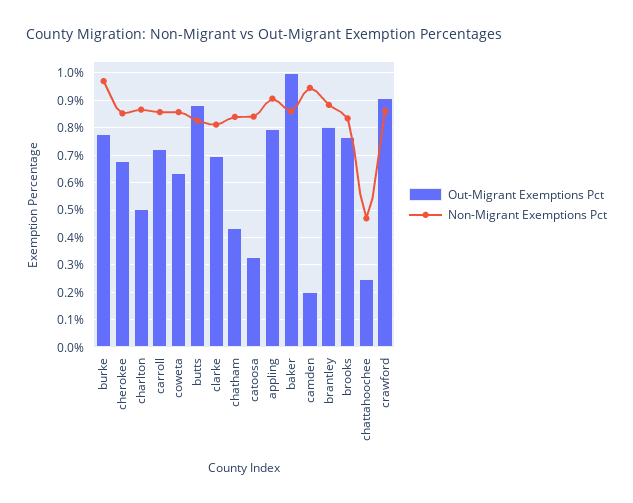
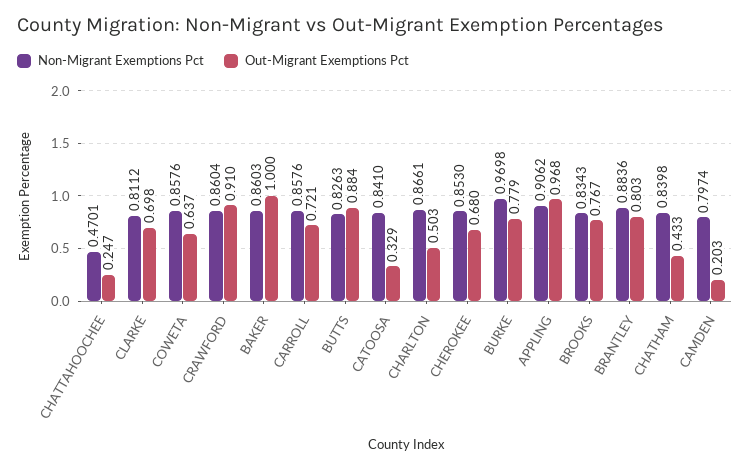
  {
    "Out-Migrant Exemptions Pct": {
      "burke": 0.779,
      "cherokee": 0.68,
      "charlton": 0.503,
      "carroll": 0.721,
      "coweta": 0.637,
      "butts": 0.884,
      "clarke": 0.698,
      "chatham": 0.433,
      "catoosa": 0.329,
-     "appling": 0.8,
+     "appling": 0.968,
      "baker": 1,
      "camden": 0.203,
      "brantley": 0.803,
      "brooks": 0.767,
      "chattahoochee": 0.247,
      "crawford": 0.91
    },
    "Non-Migrant Exemptions Pct": {
      "burke": 0.9698,
      "cherokee": 0.853,
      "charlton": 0.8661,
      "carroll": 0.8576,
      "coweta": 0.8576,
      "butts": 0.8263,
      "clarke": 0.8112,
      "chatham": 0.8398,
      "catoosa": 0.841,
      "appling": 0.9062,
      "baker": 0.8603,
-     "camden": 0.95,
+     "camden": 0.7974,
      "brantley": 0.8836,
      "brooks": 0.8343,
      "chattahoochee": 0.4701,
      "crawford": 0.8604
    }
  }

